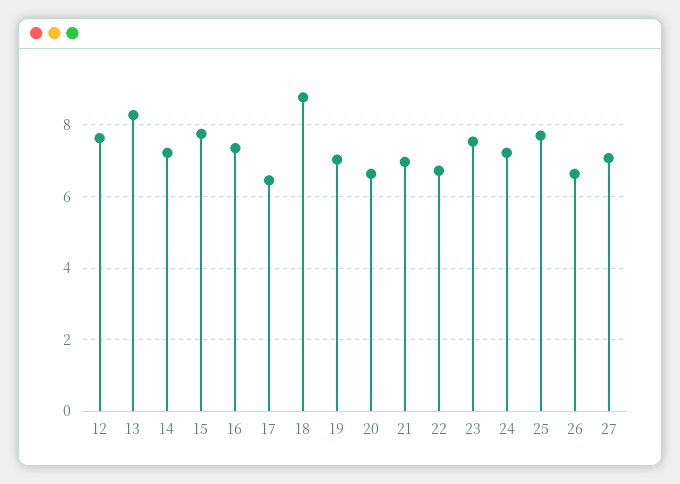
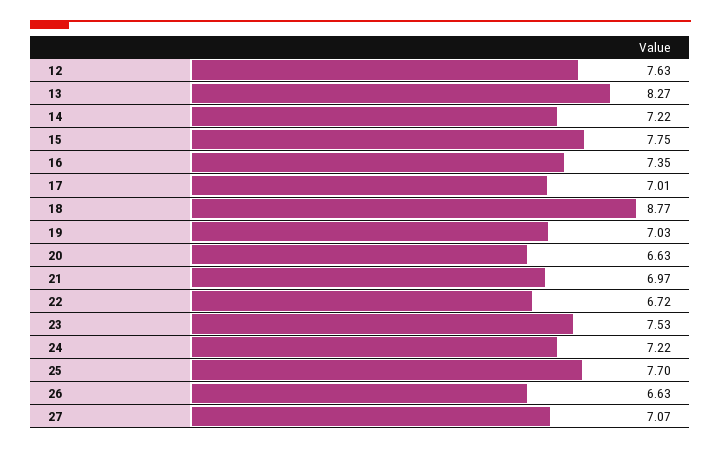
  {
    "12": 7.63,
    "13": 8.27,
    "14": 7.22,
    "15": 7.75,
    "16": 7.35,
-   "17": 6.4,
+   "17": 7.01,
    "18": 8.77,
    "19": 7.03,
    "20": 6.63,
    "21": 6.97,
    "22": 6.72,
    "23": 7.53,
    "24": 7.22,
    "25": 7.7,
    "26": 6.63,
    "27": 7.07
  }

